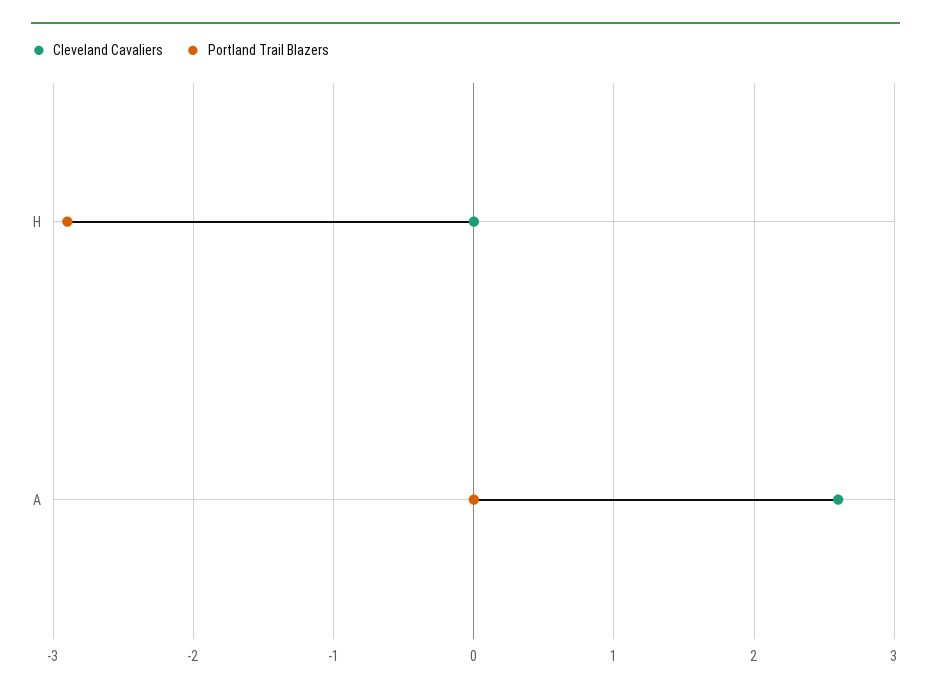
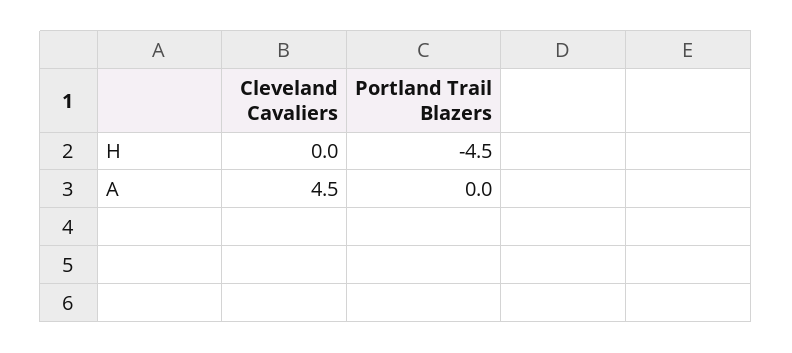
  {
    "Cleveland Cavaliers": {
      "H": 0,
-     "A": 2.6
+     "A": 4.5
    },
    "Portland Trail Blazers": {
-     "H": -2.9,
+     "H": -4.5,
      "A": 0
    }
  }

